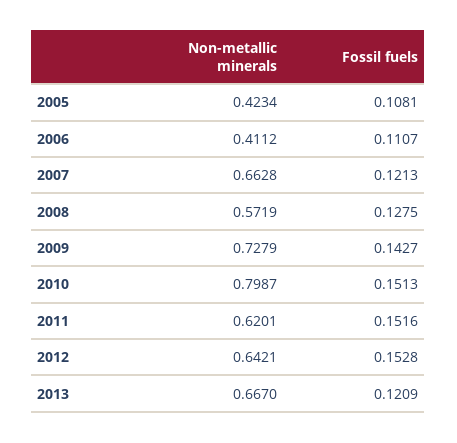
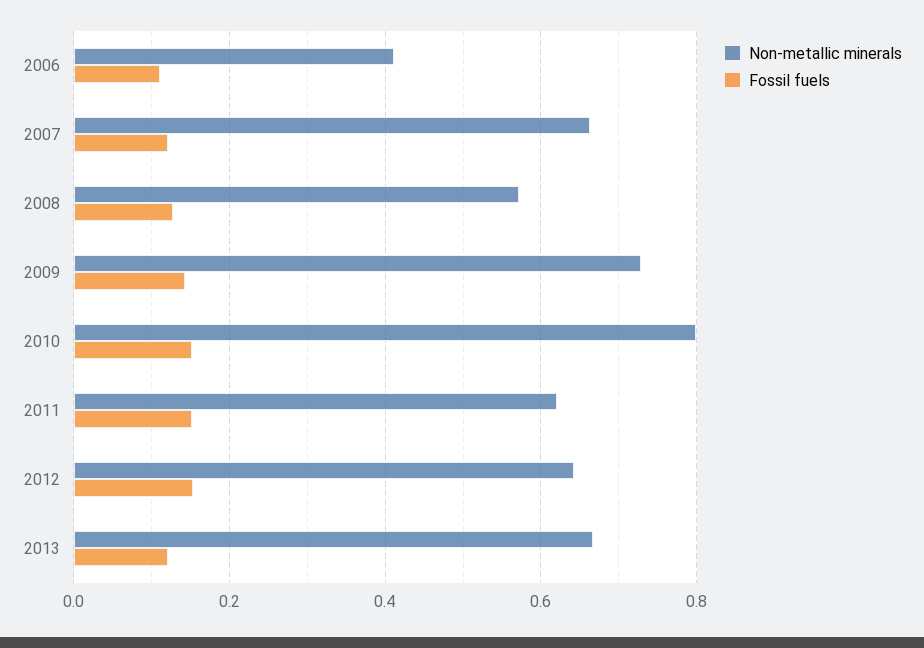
  {
    "Non-metallic minerals": {
-     "2005": 0.4234,
      "2006": 0.4112,
      "2007": 0.6628,
      "2008": 0.5719,
      "2009": 0.7279,
      "2010": 0.7987,
      "2011": 0.6201,
      "2012": 0.6421,
      "2013": 0.667
    },
    "Fossil fuels": {
-     "2005": 0.1081,
      "2006": 0.1107,
      "2007": 0.1213,
      "2008": 0.1275,
      "2009": 0.1427,
      "2010": 0.1513,
      "2011": 0.1516,
      "2012": 0.1528,
      "2013": 0.1209
    }
  }

